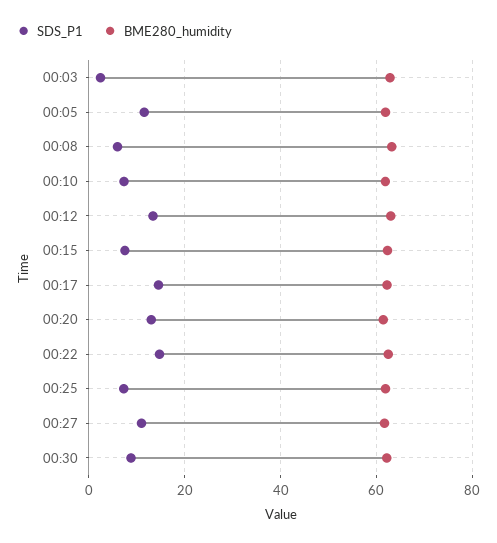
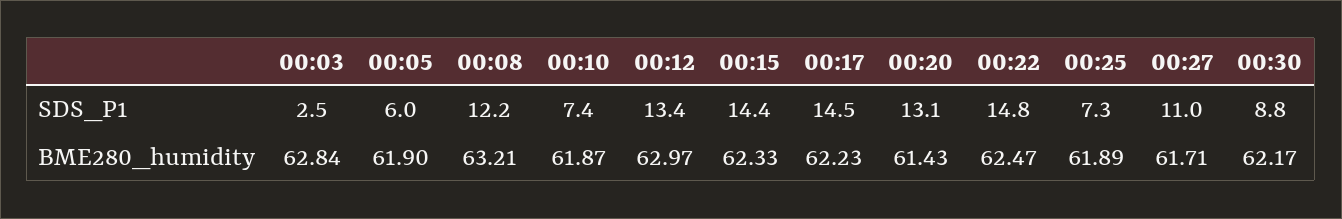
  {
    "SDS_P1": {
      "00:03": 2.5,
-     "00:05": 12,
+     "00:05": 6,
-     "00:08": 6,
+     "00:08": 12.2,
      "00:10": 7.4,
      "00:12": 13.4,
-     "00:15": 8,
+     "00:15": 14.4,
      "00:17": 14.5,
      "00:20": 13.1,
      "00:22": 14.8,
      "00:25": 7.3,
      "00:27": 11,
      "00:30": 8.8
    },
    "BME280_humidity": {
      "00:03": 62.84,
      "00:05": 61.9,
      "00:08": 63.21,
      "00:10": 61.87,
      "00:12": 62.97,
      "00:15": 62.33,
      "00:17": 62.23,
      "00:20": 61.43,
      "00:22": 62.47,
      "00:25": 61.89,
      "00:27": 61.71,
      "00:30": 62.17
    }
  }

